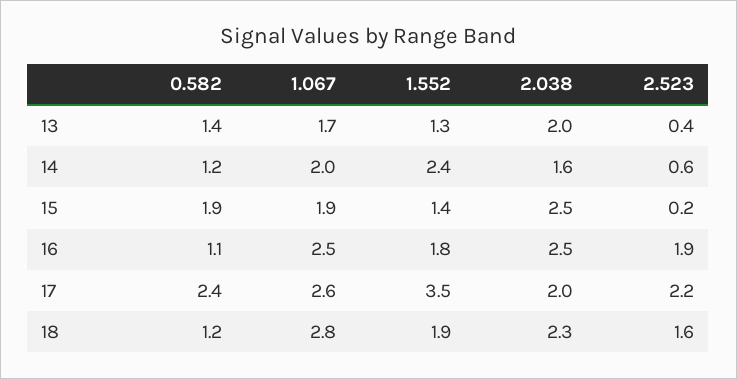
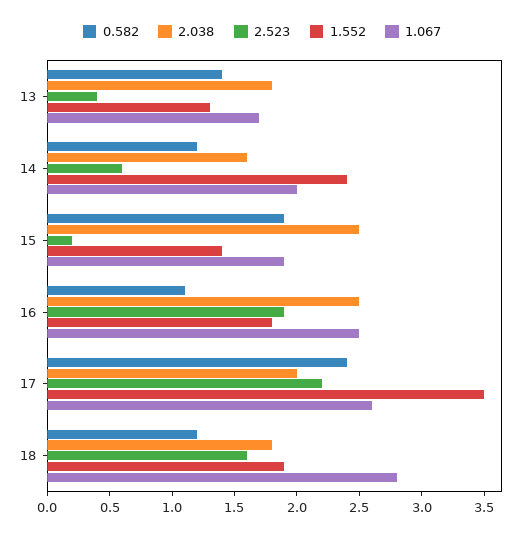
  {
    "0.582": {
      "13": 1.4,
      "14": 1.2,
      "15": 1.9,
      "16": 1.1,
      "17": 2.4,
      "18": 1.2
    },
    "1.067": {
      "13": 1.7,
      "14": 2,
      "15": 1.9,
      "16": 2.5,
      "17": 2.6,
      "18": 2.8
    },
    "1.552": {
      "13": 1.3,
      "14": 2.4,
      "15": 1.4,
      "16": 1.8,
      "17": 3.5,
      "18": 1.9
    },
    "2.038": {
-     "13": 2,
+     "13": 1.8,
      "14": 1.6,
      "15": 2.5,
      "16": 2.5,
      "17": 2,
-     "18": 2.3
+     "18": 1.8
    },
    "2.523": {
      "13": 0.4,
      "14": 0.6,
      "15": 0.2,
      "16": 1.9,
      "17": 2.2,
      "18": 1.6
    }
  }

